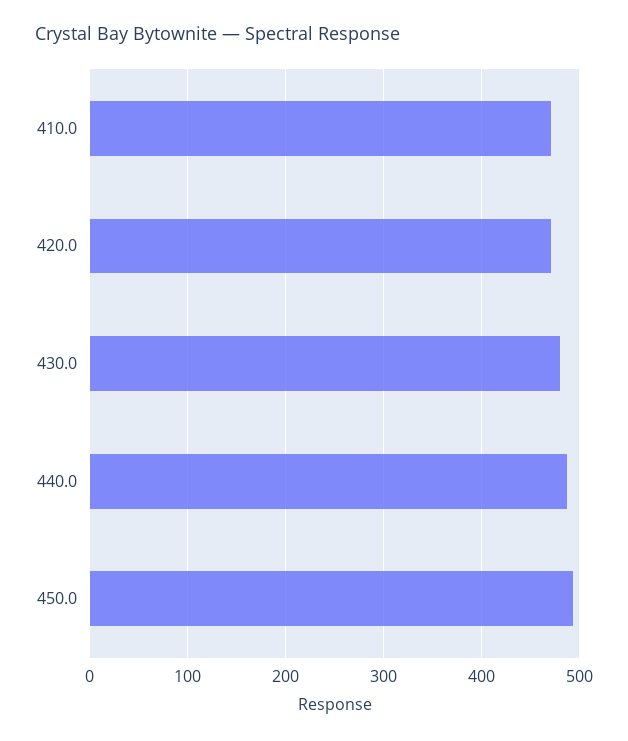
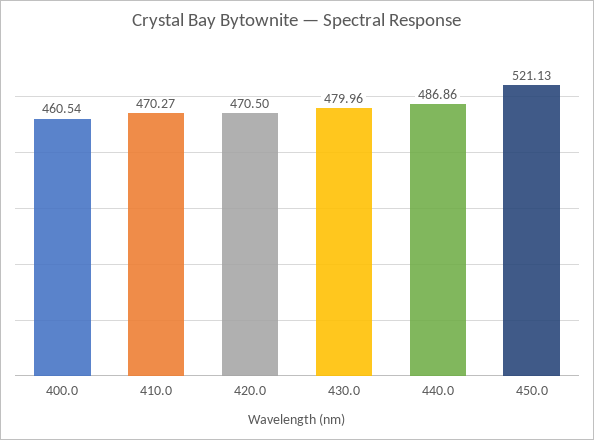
  {
    "410.0": 470.27,
    "420.0": 470.5,
    "430.0": 479.96,
    "440.0": 486.86,
-   "450.0": 490
+   "450.0": 521.13,
+   "400.0": 460.54
  }

